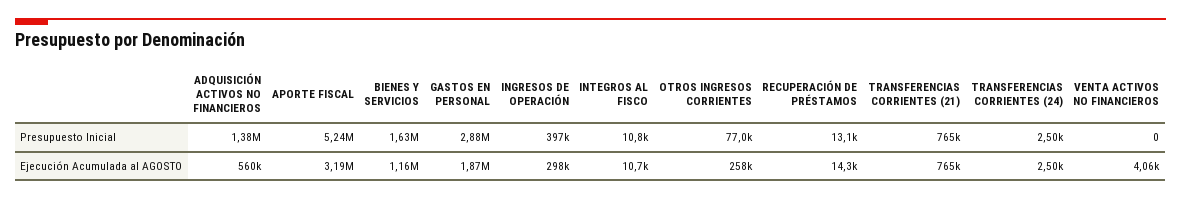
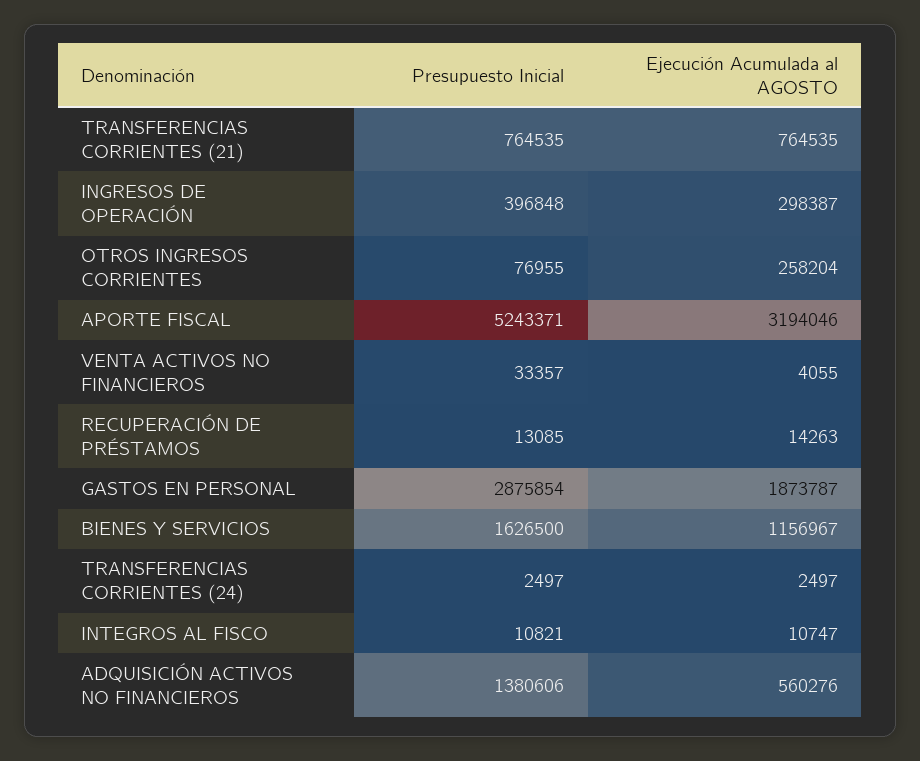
  {
    "ADQUISICIÓN ACTIVOS NO FINANCIEROS": {
      "Presupuesto Inicial": 1380606,
      "Ejecución Acumulada al AGOSTO": 560276
    },
    "APORTE FISCAL": {
      "Presupuesto Inicial": 5243371,
      "Ejecución Acumulada al AGOSTO": 3194046
    },
    "BIENES Y SERVICIOS": {
      "Presupuesto Inicial": 1626500,
      "Ejecución Acumulada al AGOSTO": 1156967
    },
    "GASTOS EN PERSONAL": {
      "Presupuesto Inicial": 2875854,
      "Ejecución Acumulada al AGOSTO": 1873787
    },
    "INGRESOS DE OPERACIÓN": {
      "Presupuesto Inicial": 396848,
      "Ejecución Acumulada al AGOSTO": 298387
    },
    "INTEGROS AL FISCO": {
      "Presupuesto Inicial": 10821,
      "Ejecución Acumulada al AGOSTO": 10747
    },
    "OTROS INGRESOS CORRIENTES": {
      "Presupuesto Inicial": 76955,
      "Ejecución Acumulada al AGOSTO": 258204
    },
    "RECUPERACIÓN DE PRÉSTAMOS": {
      "Presupuesto Inicial": 13085,
      "Ejecución Acumulada al AGOSTO": 14263
    },
    "TRANSFERENCIAS CORRIENTES (21)": {
      "Presupuesto Inicial": 764535,
      "Ejecución Acumulada al AGOSTO": 764535
    },
    "TRANSFERENCIAS CORRIENTES (24)": {
      "Presupuesto Inicial": 2497,
      "Ejecución Acumulada al AGOSTO": 2497
    },
    "VENTA ACTIVOS NO FINANCIEROS": {
-     "Presupuesto Inicial": 0,
+     "Presupuesto Inicial": 33357,
      "Ejecución Acumulada al AGOSTO": 4055
    }
  }

